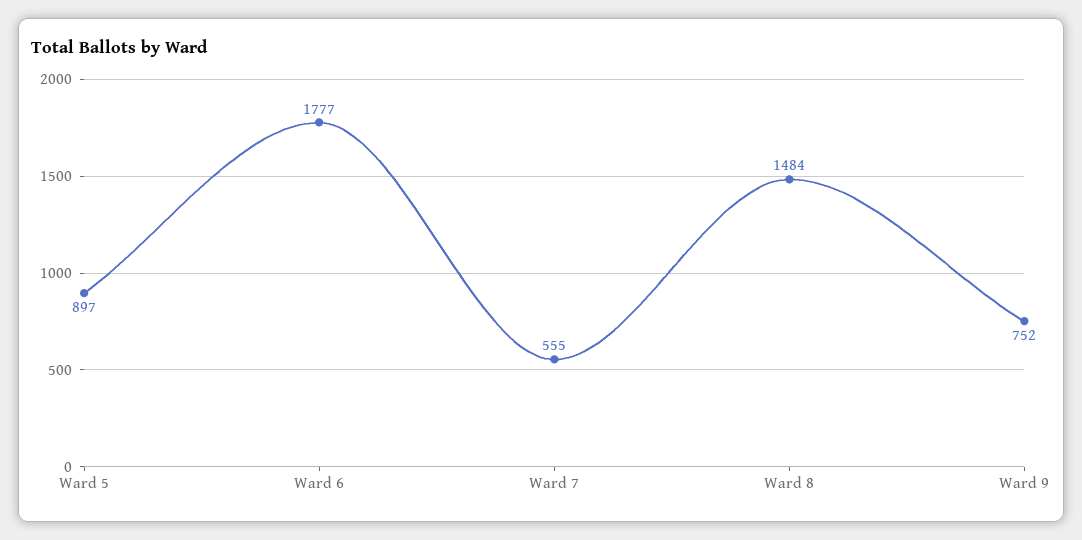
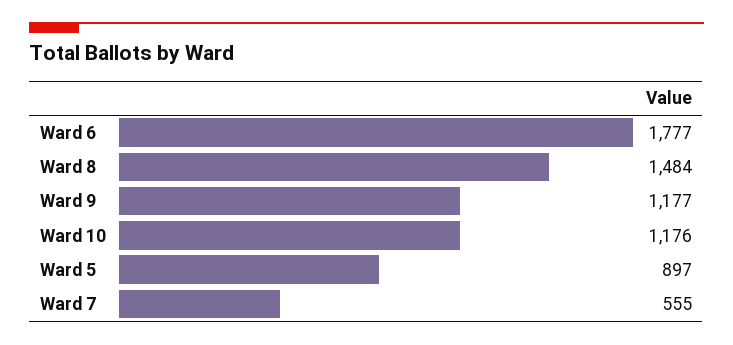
  {
    "Ward 5": 897,
    "Ward 6": 1777,
    "Ward 7": 555,
    "Ward 8": 1484,
-   "Ward 9": 752
+   "Ward 9": 1177,
+   "Ward 10": 1176
  }

